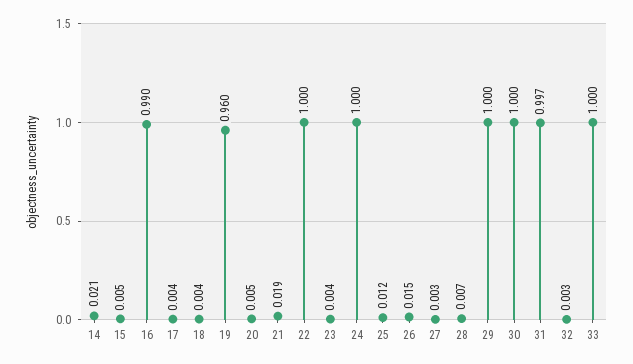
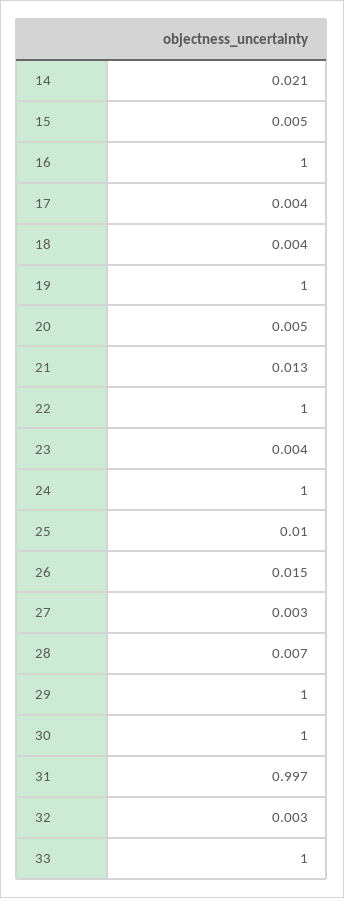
  {
    "14": 0.021,
    "15": 0.005,
-   "16": 0.99,
+   "16": 1,
    "17": 0.004,
    "18": 0.004,
-   "19": 0.96,
+   "19": 1,
    "20": 0.005,
-   "21": 0.019,
+   "21": 0.013,
    "22": 1,
    "23": 0.004,
    "24": 1,
-   "25": 0.012,
+   "25": 0.01,
    "26": 0.015,
    "27": 0.003,
    "28": 0.007,
    "29": 1,
    "30": 1,
    "31": 0.997,
    "32": 0.003,
    "33": 1
  }

